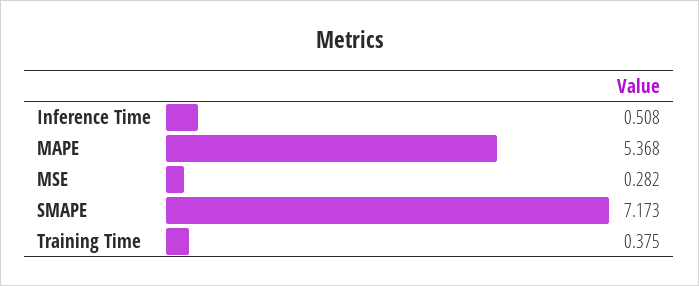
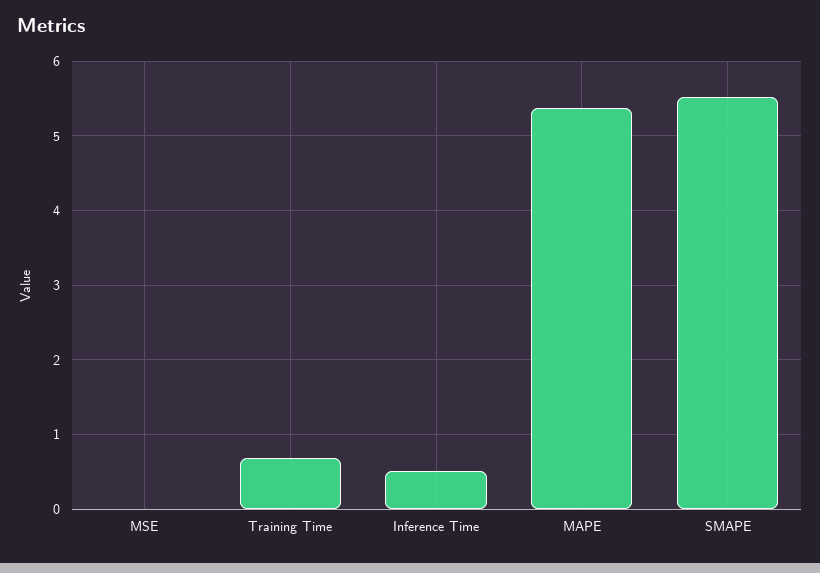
  {
    "Inference Time": 0.508,
    "MAPE": 5.368,
-   "MSE": 0.282,
+   "MSE": 0,
-   "SMAPE": 7.173,
+   "SMAPE": 5.5,
-   "Training Time": 0.375
+   "Training Time": 0.7
  }

